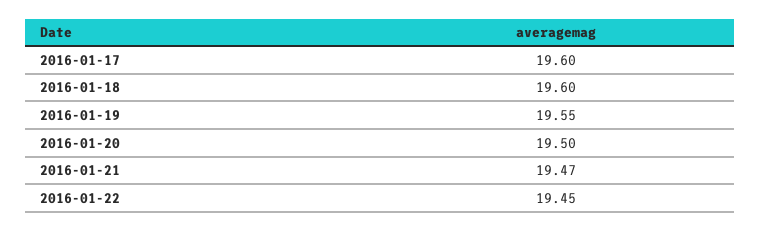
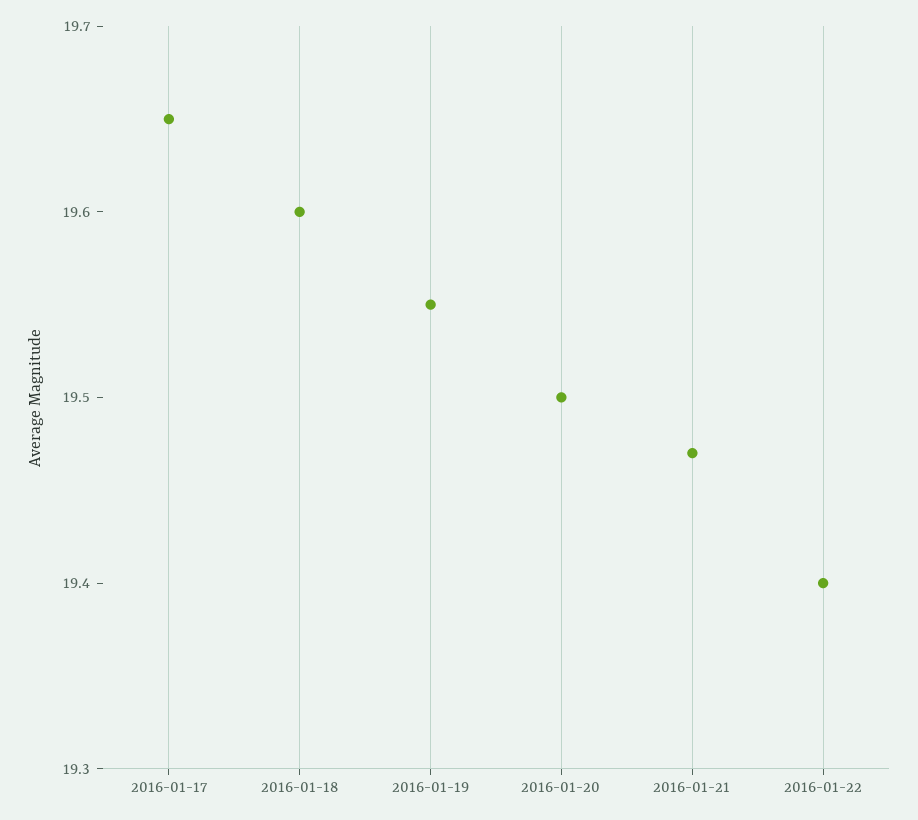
  {
-   "2016-01-17": 19.6,
+   "2016-01-17": 19.65,
    "2016-01-18": 19.6,
    "2016-01-19": 19.55,
    "2016-01-20": 19.5,
    "2016-01-21": 19.47,
-   "2016-01-22": 19.45
+   "2016-01-22": 19.4
  }

